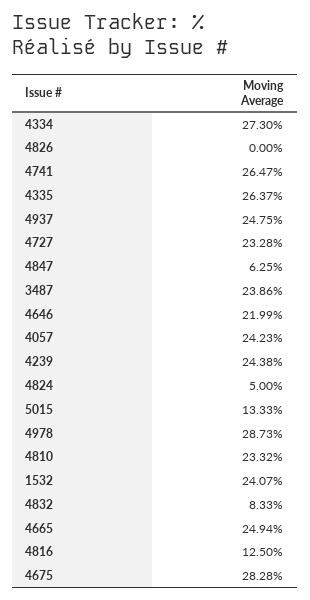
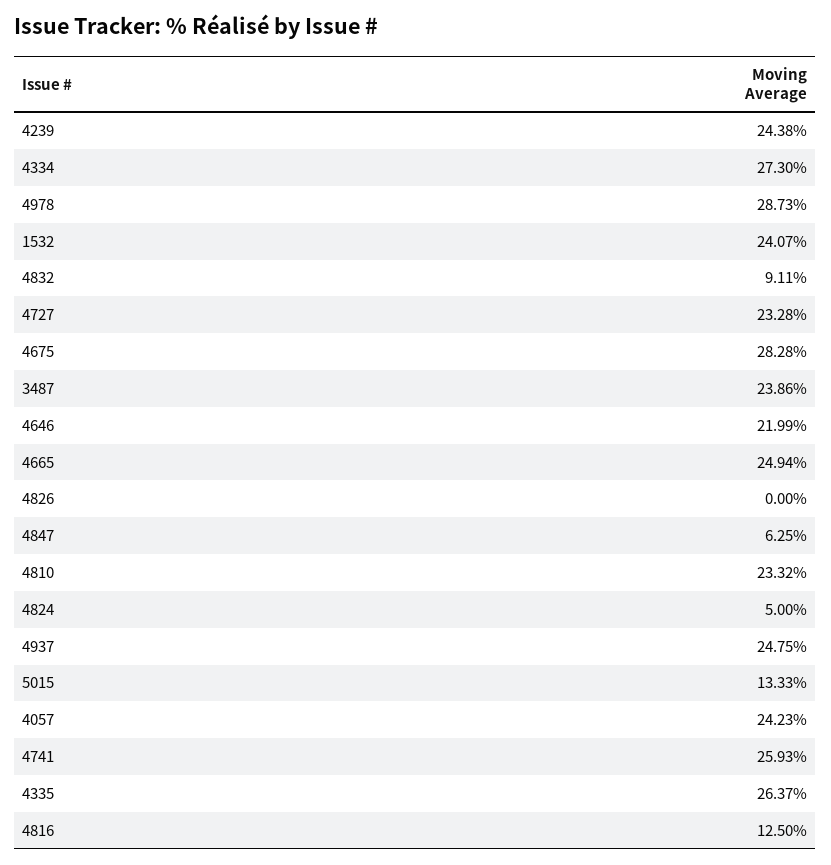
  {
    "4334": 27.3,
    "4826": 0,
-   "4741": 26.47,
+   "4741": 25.93,
    "4335": 26.37,
    "4937": 24.75,
    "4727": 23.28,
    "4847": 6.25,
    "3487": 23.86,
    "4646": 21.99,
    "4057": 24.23,
    "4239": 24.38,
    "4824": 5,
    "5015": 13.33,
    "4978": 28.73,
    "4810": 23.32,
    "1532": 24.07,
-   "4832": 8.33,
+   "4832": 9.11,
    "4665": 24.94,
    "4816": 12.5,
    "4675": 28.28
  }

